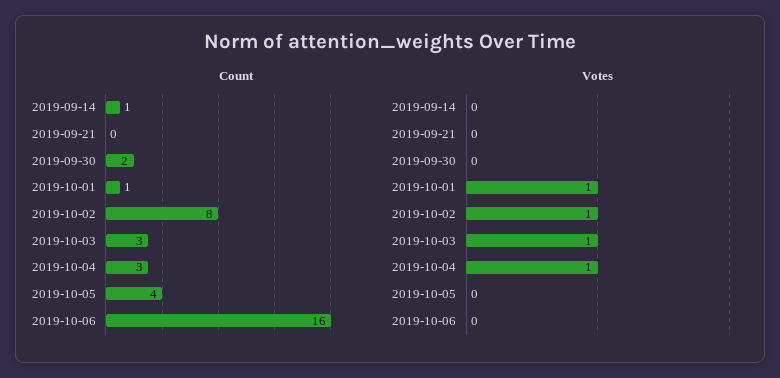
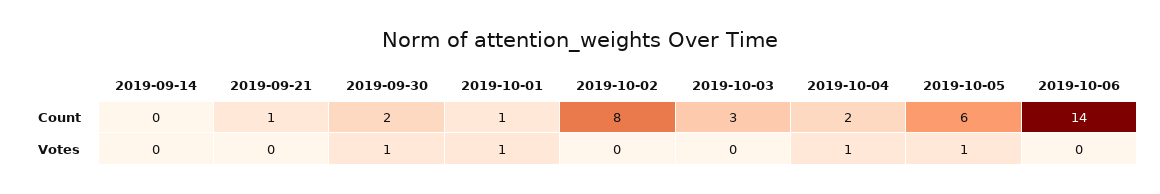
  {
    "Count": {
-     "2019-09-14": 1,
+     "2019-09-14": 0,
-     "2019-09-21": 0,
+     "2019-09-21": 1,
      "2019-09-30": 2,
      "2019-10-01": 1,
      "2019-10-02": 8,
      "2019-10-03": 3,
-     "2019-10-04": 3,
+     "2019-10-04": 2,
-     "2019-10-05": 4,
+     "2019-10-05": 6,
-     "2019-10-06": 16
+     "2019-10-06": 14
    },
    "Votes": {
      "2019-09-14": 0,
      "2019-09-21": 0,
-     "2019-09-30": 0,
+     "2019-09-30": 1,
      "2019-10-01": 1,
-     "2019-10-02": 1,
+     "2019-10-02": 0,
-     "2019-10-03": 1,
+     "2019-10-03": 0,
      "2019-10-04": 1,
-     "2019-10-05": 0,
+     "2019-10-05": 1,
      "2019-10-06": 0
    }
  }

